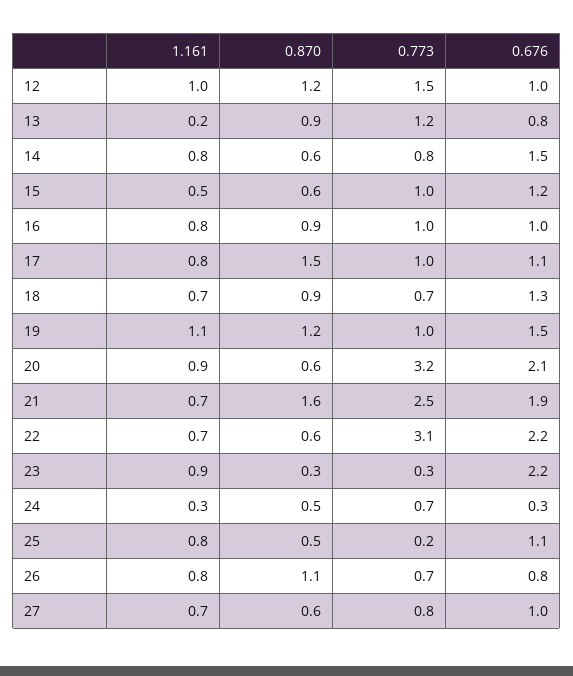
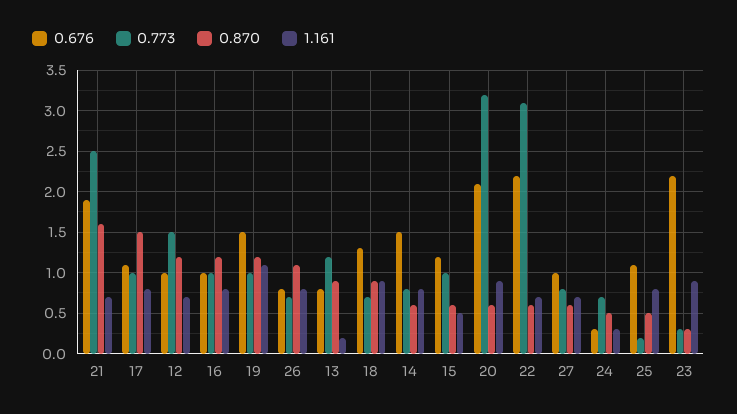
  {
    "1.161": {
-     "12": 1,
+     "12": 0.7,
      "13": 0.2,
      "14": 0.8,
      "15": 0.5,
      "16": 0.8,
      "17": 0.8,
-     "18": 0.7,
+     "18": 0.9,
      "19": 1.1,
      "20": 0.9,
      "21": 0.7,
      "22": 0.7,
      "23": 0.9,
      "24": 0.3,
      "25": 0.8,
      "26": 0.8,
      "27": 0.7
    },
    "0.870": {
      "12": 1.2,
      "13": 0.9,
      "14": 0.6,
      "15": 0.6,
-     "16": 0.9,
+     "16": 1.2,
      "17": 1.5,
      "18": 0.9,
      "19": 1.2,
      "20": 0.6,
      "21": 1.6,
      "22": 0.6,
      "23": 0.3,
      "24": 0.5,
      "25": 0.5,
      "26": 1.1,
      "27": 0.6
    },
    "0.773": {
      "12": 1.5,
      "13": 1.2,
      "14": 0.8,
      "15": 1,
      "16": 1,
      "17": 1,
      "18": 0.7,
      "19": 1,
      "20": 3.2,
      "21": 2.5,
      "22": 3.1,
      "23": 0.3,
      "24": 0.7,
      "25": 0.2,
      "26": 0.7,
      "27": 0.8
    },
    "0.676": {
      "12": 1,
      "13": 0.8,
      "14": 1.5,
      "15": 1.2,
      "16": 1,
      "17": 1.1,
      "18": 1.3,
      "19": 1.5,
      "20": 2.1,
      "21": 1.9,
      "22": 2.2,
      "23": 2.2,
      "24": 0.3,
      "25": 1.1,
      "26": 0.8,
      "27": 1
    }
  }

